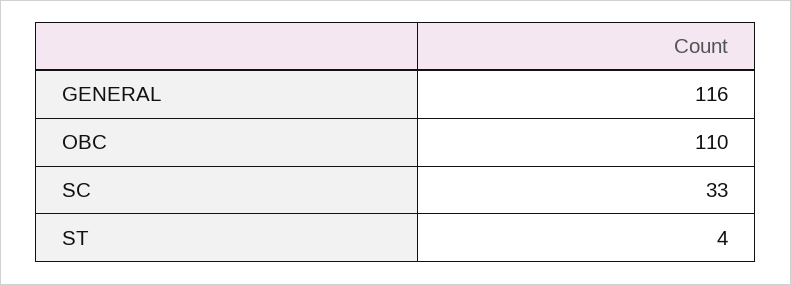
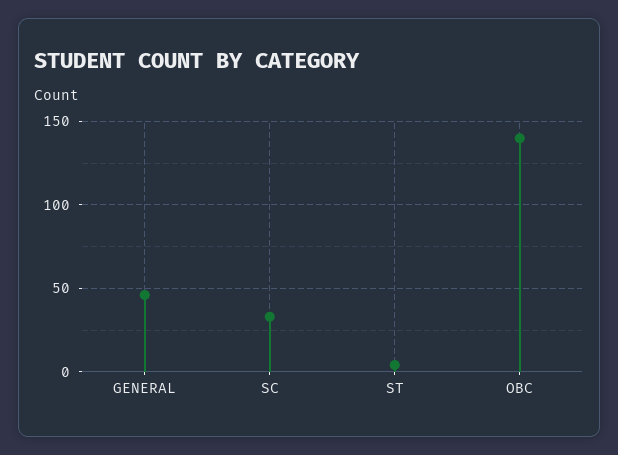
  {
-   "GENERAL": 116,
+   "GENERAL": 45,
-   "OBC": 110,
+   "OBC": 140,
    "SC": 33,
    "ST": 4
  }

